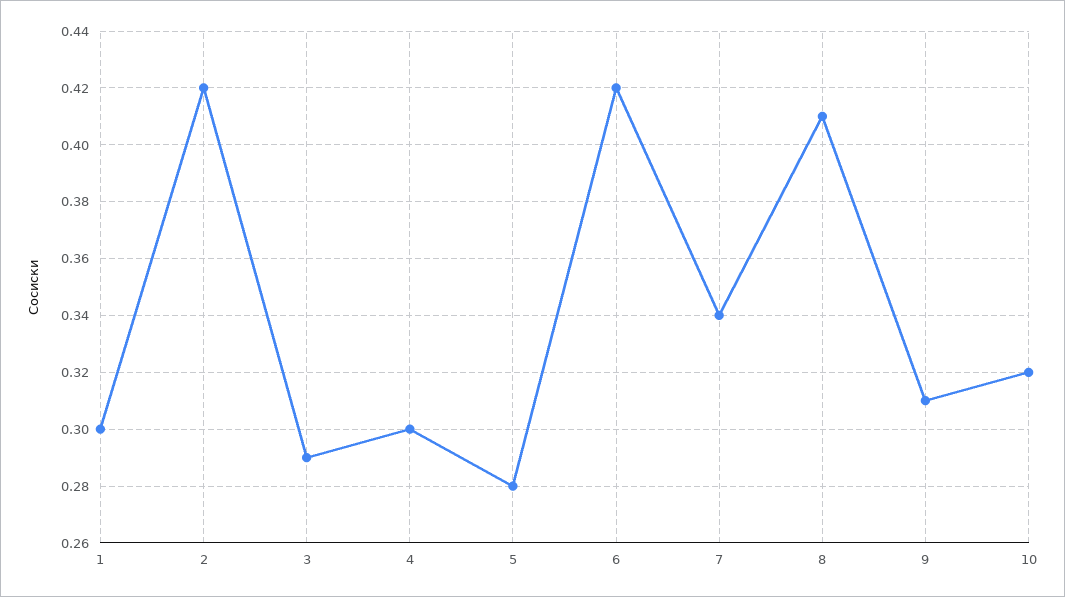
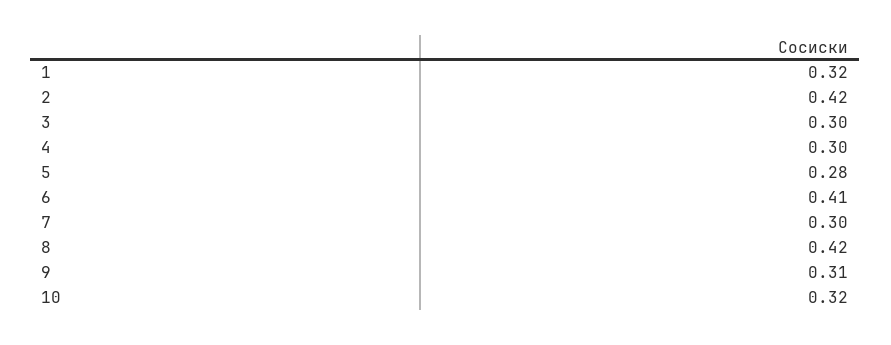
  {
-   "1": 0.3,
+   "1": 0.32,
    "2": 0.42,
-   "3": 0.29,
+   "3": 0.3,
    "4": 0.3,
    "5": 0.28,
-   "6": 0.42,
+   "6": 0.41,
-   "7": 0.34,
+   "7": 0.3,
-   "8": 0.41,
+   "8": 0.42,
    "9": 0.31,
    "10": 0.32
  }

